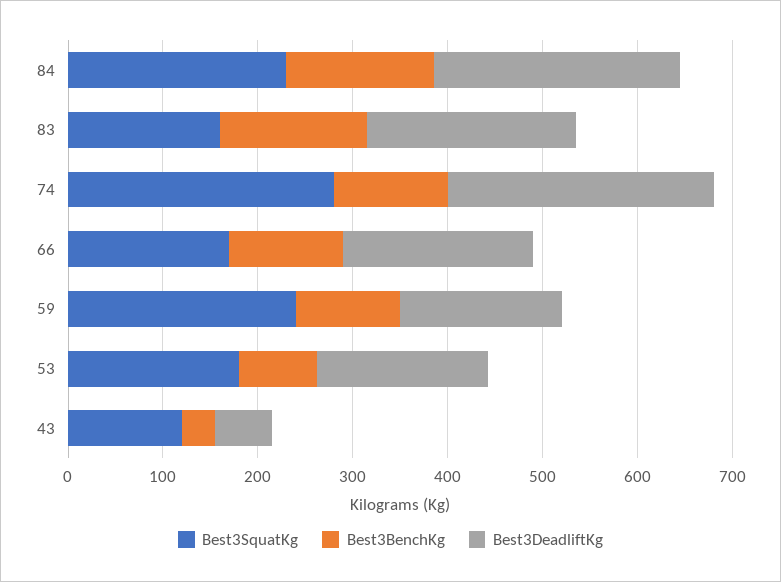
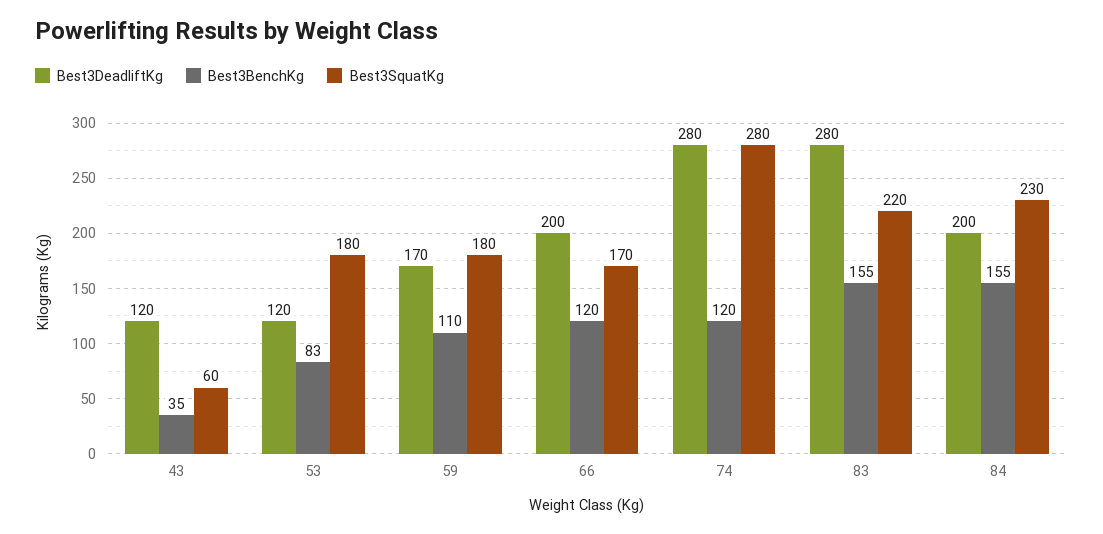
  {
    "Best3SquatKg": {
      "84": 230,
-     "83": 160,
+     "83": 220,
      "74": 280,
      "66": 170,
-     "59": 240,
+     "59": 180,
      "53": 180,
-     "43": 120
+     "43": 60
    },
    "Best3BenchKg": {
      "84": 155,
      "83": 155,
      "74": 120,
      "66": 120,
      "59": 110,
      "53": 83,
      "43": 35
    },
    "Best3DeadliftKg": {
-     "84": 260,
+     "84": 200,
-     "83": 220,
+     "83": 280,
      "74": 280,
      "66": 200,
      "59": 170,
-     "53": 180,
+     "53": 120,
-     "43": 60
+     "43": 120
    }
  }

